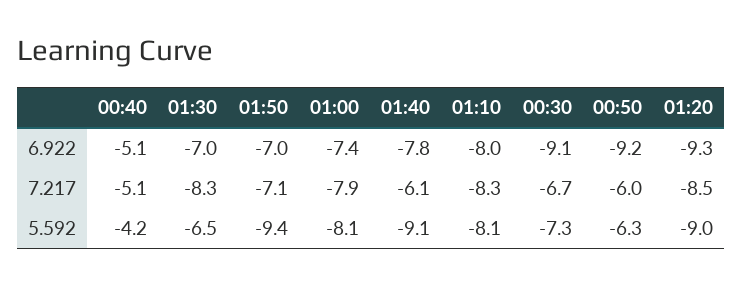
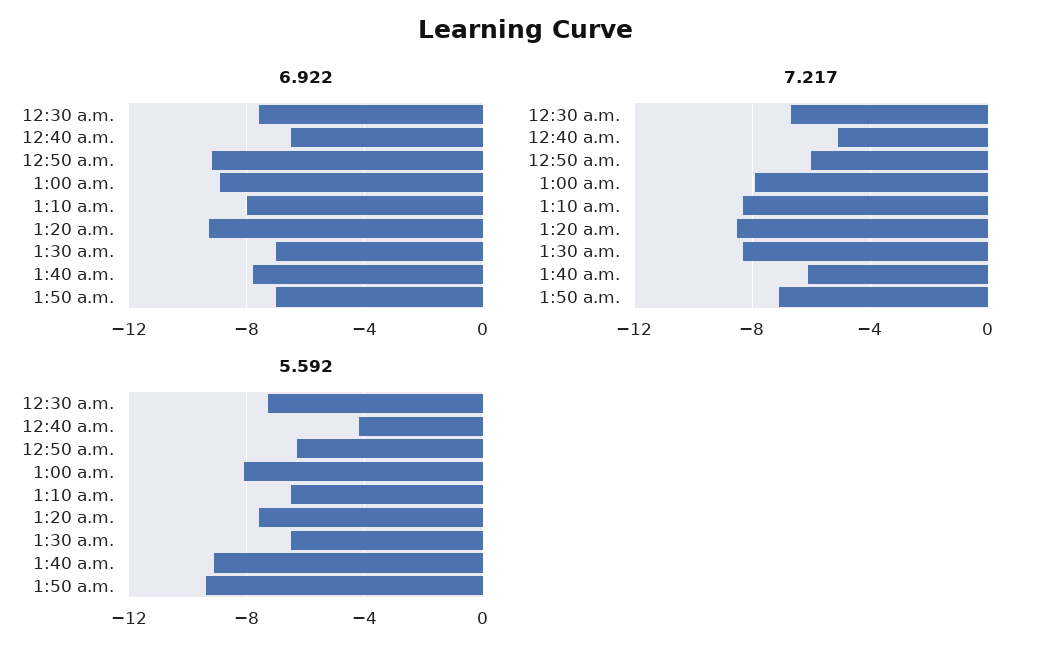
  {
    "6.922": {
-     "00:40": -5.1,
+     "00:40": -6.5,
      "01:30": -7,
      "01:50": -7,
-     "01:00": -7.4,
+     "01:00": -9,
      "01:40": -7.8,
      "01:10": -8,
-     "00:30": -9.1,
+     "00:30": -7.5,
      "00:50": -9.2,
      "01:20": -9.3
    },
    "7.217": {
      "00:40": -5.1,
      "01:30": -8.3,
      "01:50": -7.1,
      "01:00": -7.9,
      "01:40": -6.1,
      "01:10": -8.3,
      "00:30": -6.7,
      "00:50": -6,
      "01:20": -8.5
    },
    "5.592": {
      "00:40": -4.2,
      "01:30": -6.5,
      "01:50": -9.4,
      "01:00": -8.1,
      "01:40": -9.1,
-     "01:10": -8.1,
+     "01:10": -6.5,
      "00:30": -7.3,
      "00:50": -6.3,
-     "01:20": -9
+     "01:20": -7.5
    }
  }

